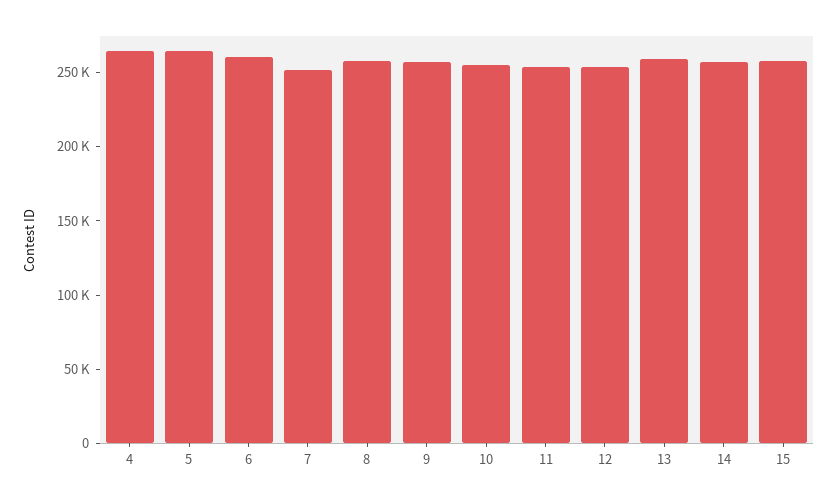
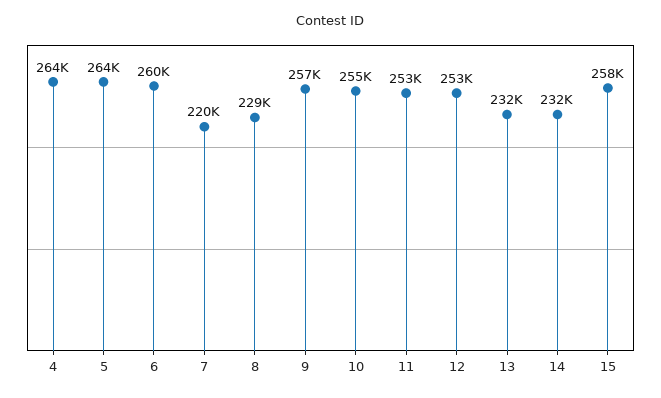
  {
    "4": 264000,
    "5": 264000,
    "6": 260000,
-   "7": 250000,
+   "7": 220000,
-   "8": 260000,
+   "8": 229000,
    "9": 257000,
    "10": 255000,
    "11": 253000,
    "12": 253000,
-   "13": 260000,
+   "13": 232000,
-   "14": 260000,
+   "14": 232000,
    "15": 258000
  }

